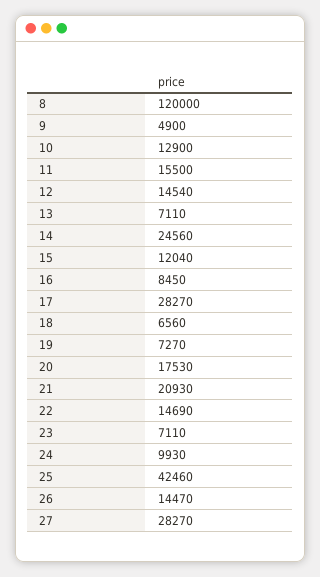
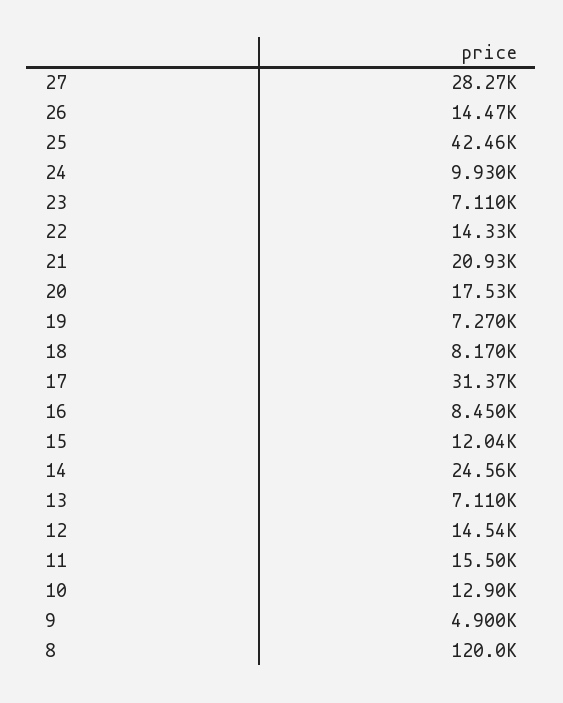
  {
    "8": 120000,
    "9": 4900,
    "10": 12900,
    "11": 15500,
    "12": 14540,
    "13": 7110,
    "14": 24560,
    "15": 12040,
    "16": 8450,
-   "17": 28270,
+   "17": 31370,
-   "18": 6560,
+   "18": 8170,
    "19": 7270,
    "20": 17530,
    "21": 20930,
-   "22": 14690,
+   "22": 14330,
    "23": 7110,
    "24": 9930,
    "25": 42460,
    "26": 14470,
    "27": 28270
  }

